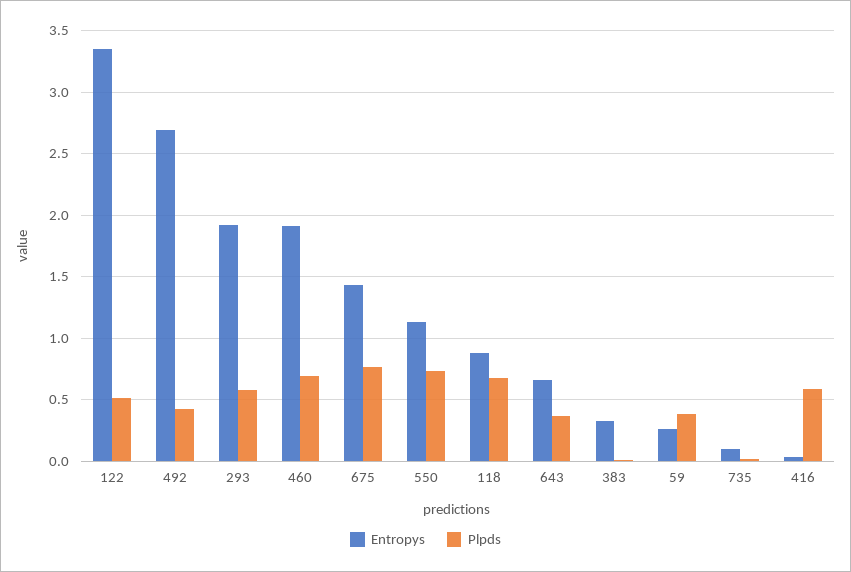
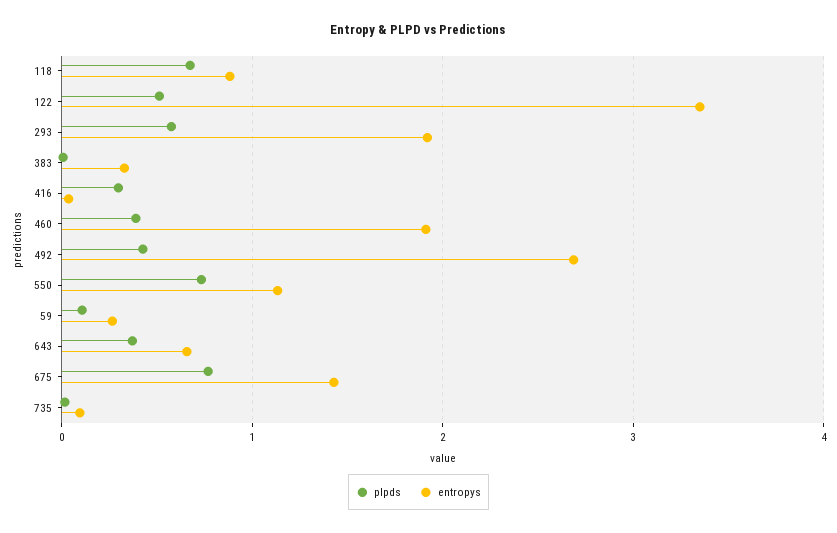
  {
    "Entropys": {
      "122": 3.35,
      "492": 2.7,
      "293": 1.9,
      "460": 1.9,
      "675": 1.45,
      "550": 1.15,
      "118": 0.9,
      "643": 0.65,
      "383": 0.35,
      "59": 0.25,
      "735": 0.1,
      "416": 0.05
    },
    "Plpds": {
      "122": 0.5,
      "492": 0.45,
      "293": 0.6,
-     "460": 0.7,
+     "460": 0.4,
      "675": 0.75,
      "550": 0.75,
      "118": 0.65,
      "643": 0.35,
      "383": 0,
-     "59": 0.4,
+     "59": 0.1,
      "735": 0,
-     "416": 0.6
+     "416": 0.3
    }
  }

